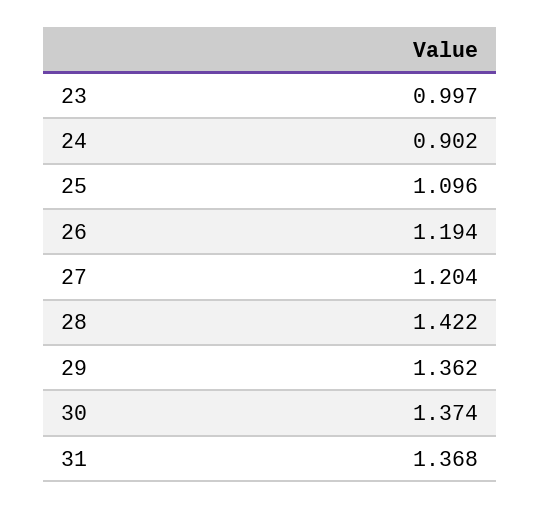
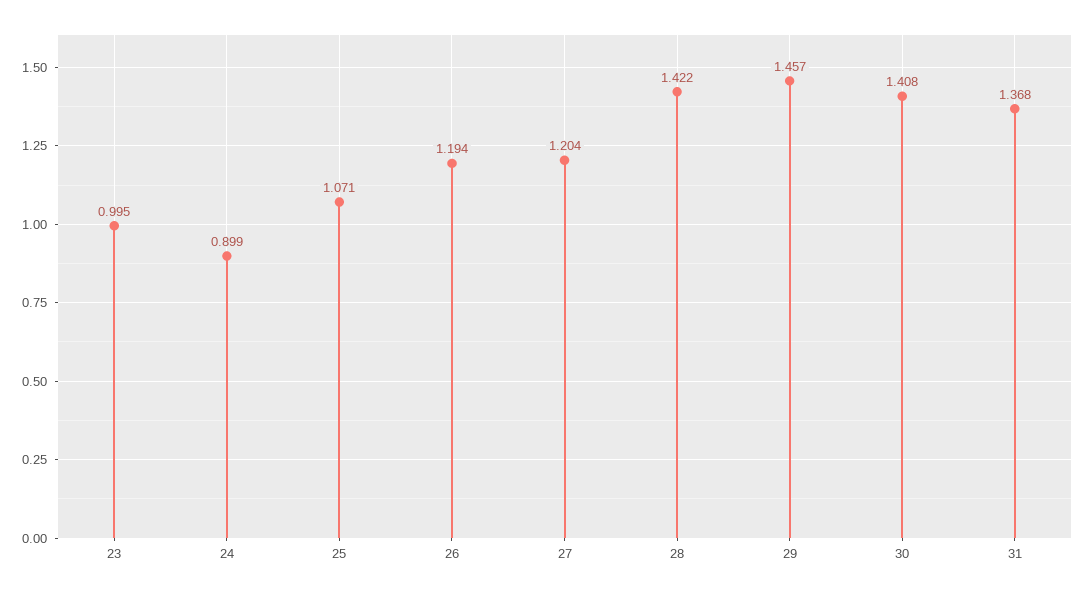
  {
-   "23": 0.997,
+   "23": 0.995,
-   "24": 0.902,
+   "24": 0.899,
-   "25": 1.096,
+   "25": 1.071,
    "26": 1.194,
    "27": 1.204,
    "28": 1.422,
-   "29": 1.362,
+   "29": 1.457,
-   "30": 1.374,
+   "30": 1.408,
    "31": 1.368
  }

